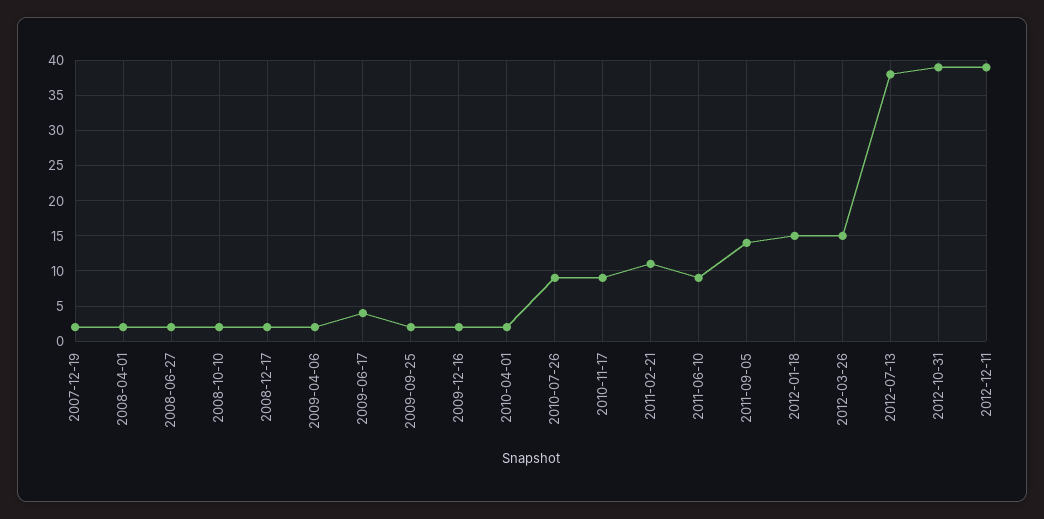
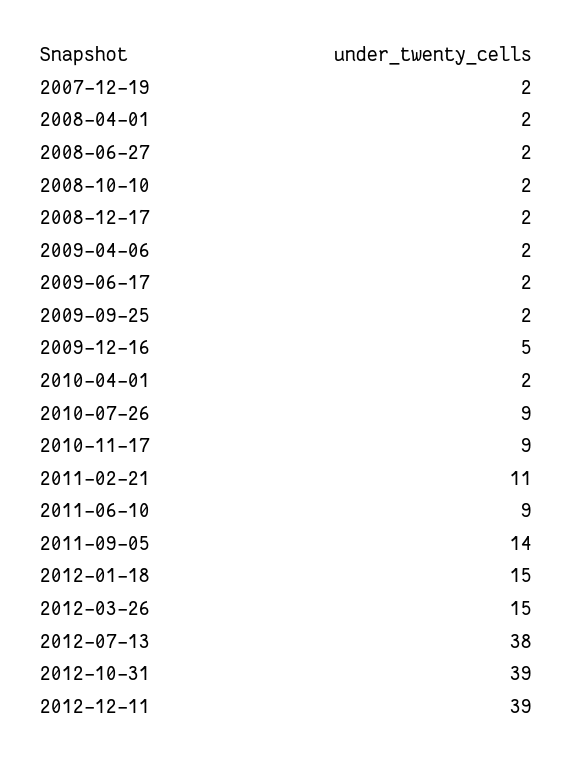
  {
    "2007-12-19": 2,
    "2008-04-01": 2,
    "2008-06-27": 2,
    "2008-10-10": 2,
    "2008-12-17": 2,
    "2009-04-06": 2,
-   "2009-06-17": 4,
+   "2009-06-17": 2,
    "2009-09-25": 2,
-   "2009-12-16": 2,
+   "2009-12-16": 5,
    "2010-04-01": 2,
    "2010-07-26": 9,
    "2010-11-17": 9,
    "2011-02-21": 11,
    "2011-06-10": 9,
    "2011-09-05": 14,
    "2012-01-18": 15,
    "2012-03-26": 15,
    "2012-07-13": 38,
    "2012-10-31": 39,
    "2012-12-11": 39
  }

